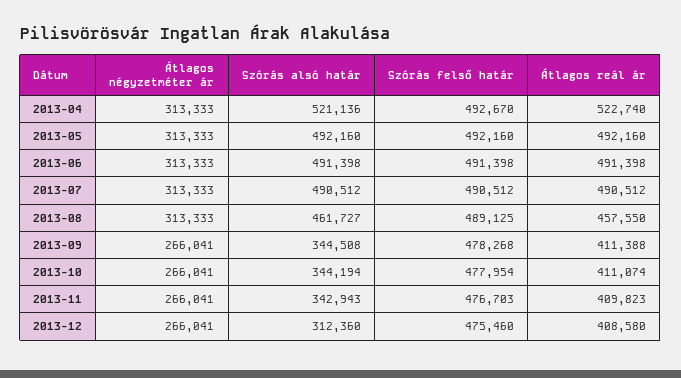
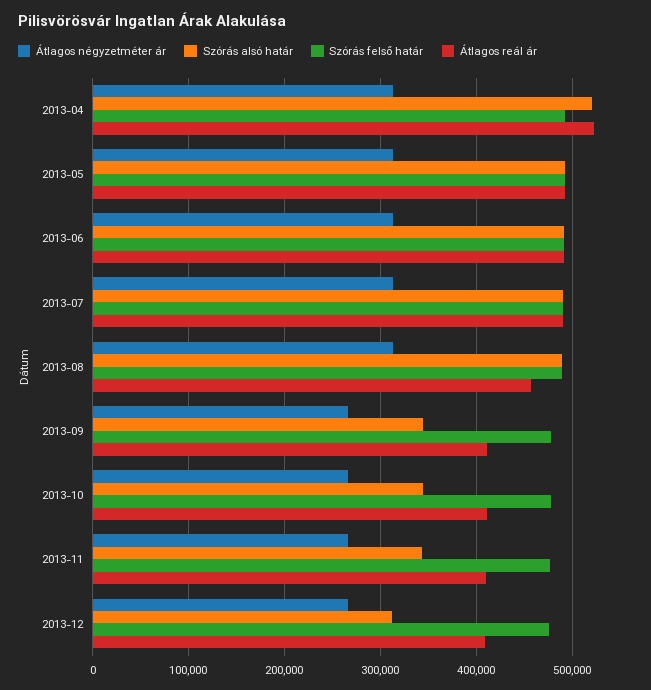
  {
    "Átlagos négyzetméter ár": {
      "2013-04": 313333,
      "2013-05": 313333,
      "2013-06": 313333,
      "2013-07": 313333,
      "2013-08": 313333,
      "2013-09": 266041,
      "2013-10": 266041,
      "2013-11": 266041,
      "2013-12": 266041
    },
    "Szórás alsó határ": {
      "2013-04": 521136,
      "2013-05": 492160,
      "2013-06": 491398,
      "2013-07": 490512,
-     "2013-08": 461727,
+     "2013-08": 490000,
      "2013-09": 344508,
      "2013-10": 344194,
      "2013-11": 342943,
      "2013-12": 312360
    },
    "Szórás felső határ": {
      "2013-04": 492670,
      "2013-05": 492160,
      "2013-06": 491398,
      "2013-07": 490512,
      "2013-08": 489125,
      "2013-09": 478268,
      "2013-10": 477954,
      "2013-11": 476703,
      "2013-12": 475460
    },
    "Átlagos reál ár": {
      "2013-04": 522740,
      "2013-05": 492160,
      "2013-06": 491398,
      "2013-07": 490512,
      "2013-08": 457550,
      "2013-09": 411388,
      "2013-10": 411074,
      "2013-11": 409823,
      "2013-12": 408580
    }
  }

